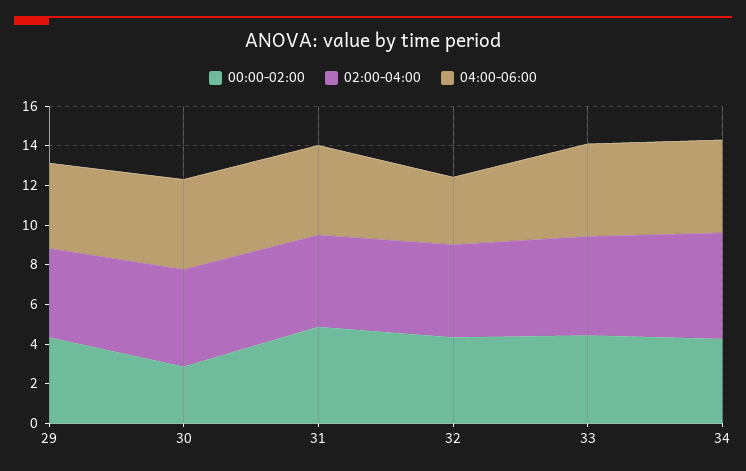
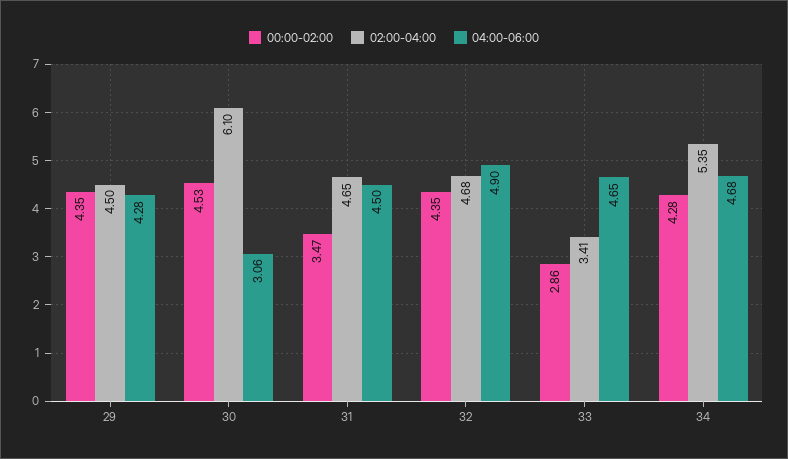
  {
    "00:00-02:00": {
      "29": 4.35,
-     "30": 3,
+     "30": 4.53,
-     "31": 5,
+     "31": 3.47,
      "32": 4.35,
-     "33": 4.5,
+     "33": 2.86,
      "34": 4.28
    },
    "02:00-04:00": {
      "29": 4.5,
-     "30": 5,
+     "30": 6.1,
      "31": 4.65,
      "32": 4.68,
-     "33": 5,
+     "33": 3.41,
      "34": 5.35
    },
    "04:00-06:00": {
      "29": 4.28,
-     "30": 4.5,
+     "30": 3.06,
      "31": 4.5,
-     "32": 3.5,
+     "32": 4.9,
      "33": 4.65,
      "34": 4.68
    }
  }

